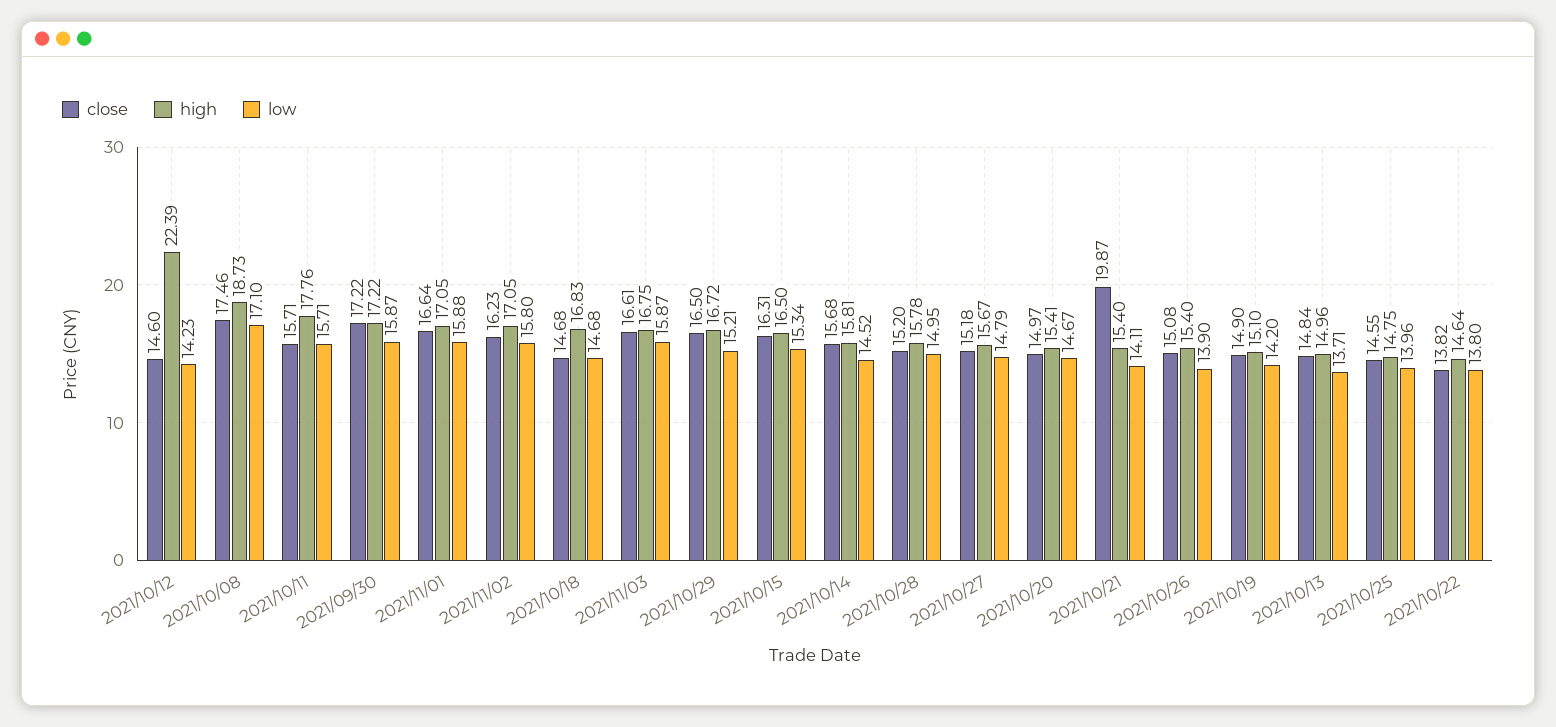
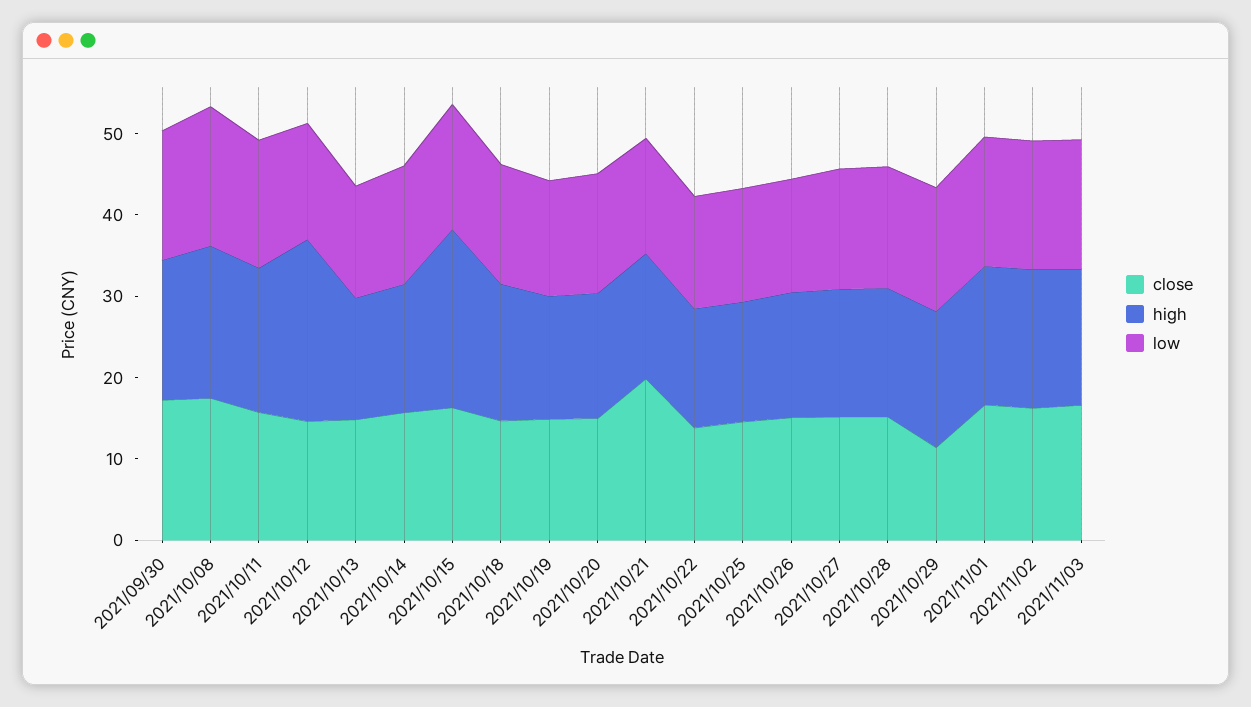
  {
    "close": {
      "2021/10/12": 14.6,
      "2021/10/08": 17.46,
      "2021/10/11": 15.71,
      "2021/09/30": 17.22,
      "2021/11/01": 16.64,
      "2021/11/02": 16.23,
      "2021/10/18": 14.68,
      "2021/11/03": 16.61,
-     "2021/10/29": 16.5,
+     "2021/10/29": 12,
      "2021/10/15": 16.31,
      "2021/10/14": 15.68,
      "2021/10/28": 15.2,
      "2021/10/27": 15.18,
      "2021/10/20": 14.97,
      "2021/10/21": 19.87,
      "2021/10/26": 15.08,
      "2021/10/19": 14.9,
      "2021/10/13": 14.84,
      "2021/10/25": 14.55,
      "2021/10/22": 13.82
    },
    "high": {
      "2021/10/12": 22.39,
      "2021/10/08": 18.73,
      "2021/10/11": 17.76,
      "2021/09/30": 17.22,
      "2021/11/01": 17.05,
      "2021/11/02": 17.05,
      "2021/10/18": 16.83,
      "2021/11/03": 16.75,
      "2021/10/29": 16.72,
-     "2021/10/15": 16.5,
+     "2021/10/15": 22,
      "2021/10/14": 15.81,
      "2021/10/28": 15.78,
      "2021/10/27": 15.67,
      "2021/10/20": 15.41,
      "2021/10/21": 15.4,
      "2021/10/26": 15.4,
      "2021/10/19": 15.1,
      "2021/10/13": 14.96,
      "2021/10/25": 14.75,
      "2021/10/22": 14.64
    },
    "low": {
      "2021/10/12": 14.23,
      "2021/10/08": 17.1,
      "2021/10/11": 15.71,
      "2021/09/30": 15.87,
      "2021/11/01": 15.88,
      "2021/11/02": 15.8,
      "2021/10/18": 14.68,
      "2021/11/03": 15.87,
      "2021/10/29": 15.21,
      "2021/10/15": 15.34,
      "2021/10/14": 14.52,
      "2021/10/28": 14.95,
      "2021/10/27": 14.79,
      "2021/10/20": 14.67,
      "2021/10/21": 14.11,
      "2021/10/26": 13.9,
      "2021/10/19": 14.2,
      "2021/10/13": 13.71,
      "2021/10/25": 13.96,
      "2021/10/22": 13.8
    }
  }

